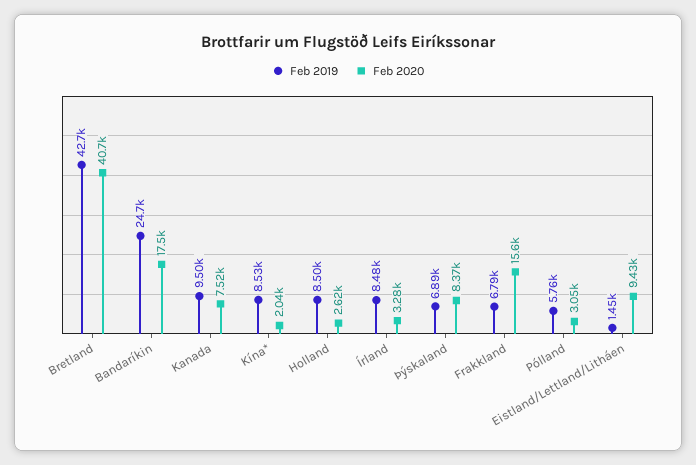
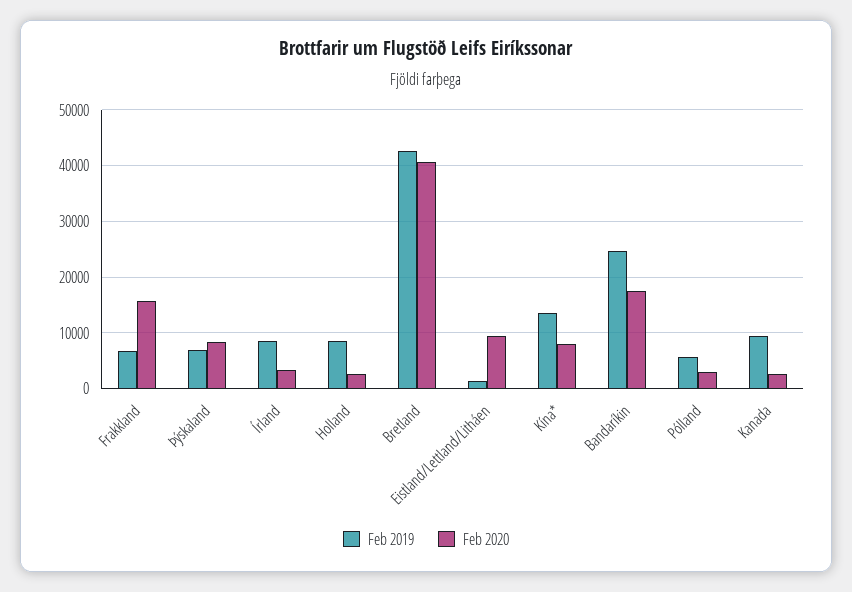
  {
    "Feb 2019": {
      "Bretland": 42700,
      "Bandaríkin": 24700,
      "Kanada": 9500,
-     "Kína*": 8530,
+     "Kína*": 14000,
      "Holland": 8500,
      "Írland": 8480,
      "Þýskaland": 6890,
      "Frakkland": 6790,
      "Pólland": 5760,
      "Eistland/Lettland/Litháen": 1450
    },
    "Feb 2020": {
      "Bretland": 40700,
      "Bandaríkin": 17500,
-     "Kanada": 7520,
+     "Kanada": 2000,
-     "Kína*": 2040,
+     "Kína*": 8000,
      "Holland": 2620,
      "Írland": 3280,
      "Þýskaland": 8370,
      "Frakkland": 15600,
      "Pólland": 3050,
      "Eistland/Lettland/Litháen": 9430
    }
  }

